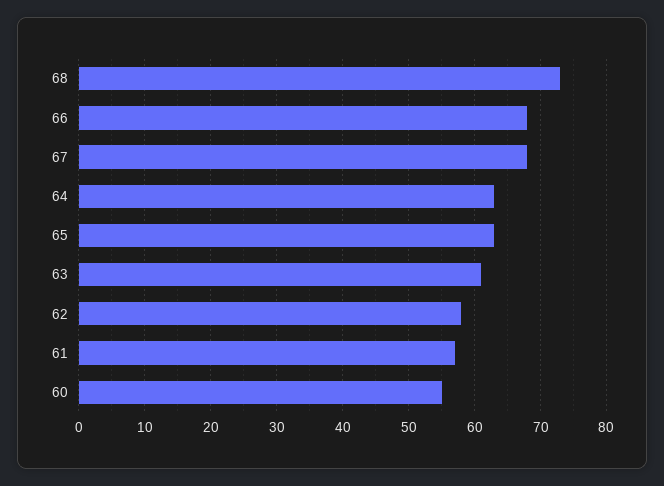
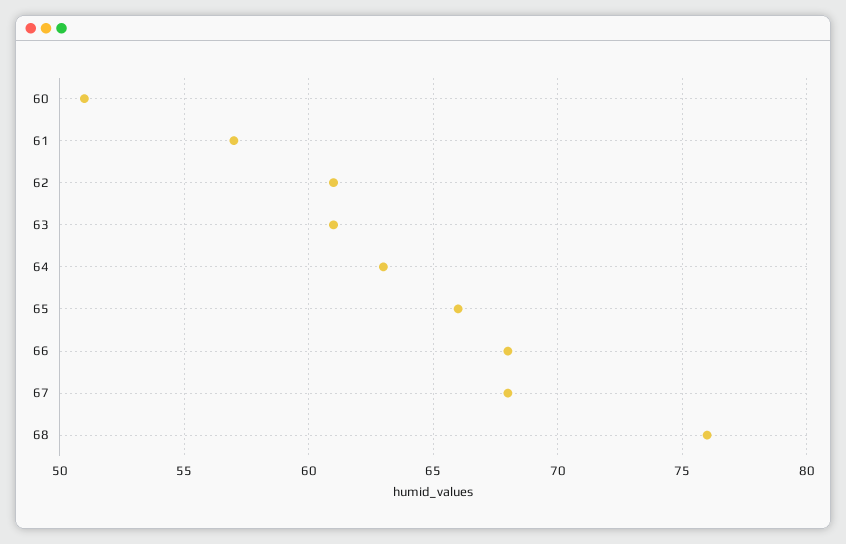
  {
-   "68": 73,
+   "68": 76,
    "66": 68,
    "67": 68,
    "64": 63,
-   "65": 63,
+   "65": 66,
    "63": 61,
-   "62": 58,
+   "62": 61,
    "61": 57,
-   "60": 55
+   "60": 51
  }

